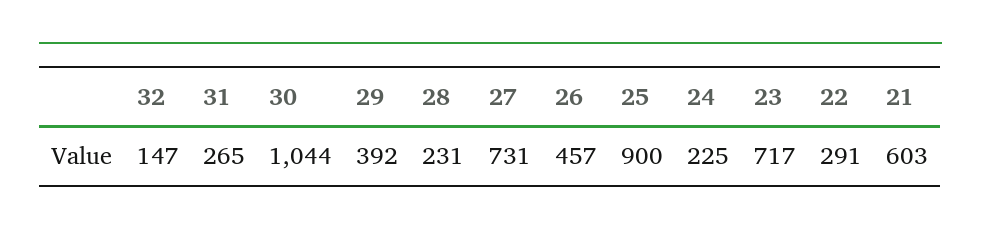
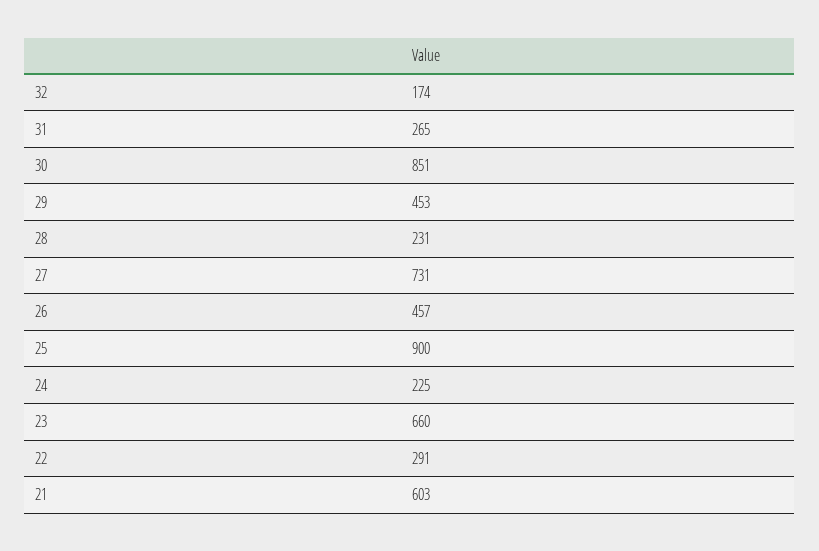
  {
-   "32": 147,
+   "32": 174,
    "31": 265,
-   "30": 1044,
+   "30": 851,
-   "29": 392,
+   "29": 453,
    "28": 231,
    "27": 731,
    "26": 457,
    "25": 900,
    "24": 225,
-   "23": 717,
+   "23": 660,
    "22": 291,
    "21": 603
  }

